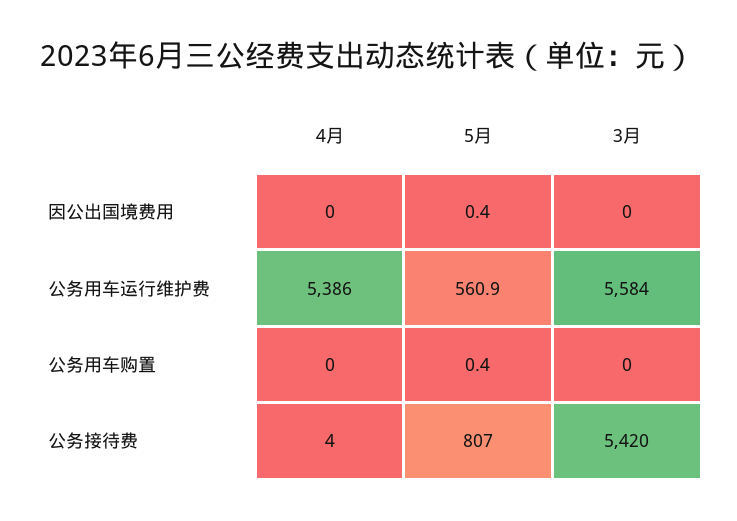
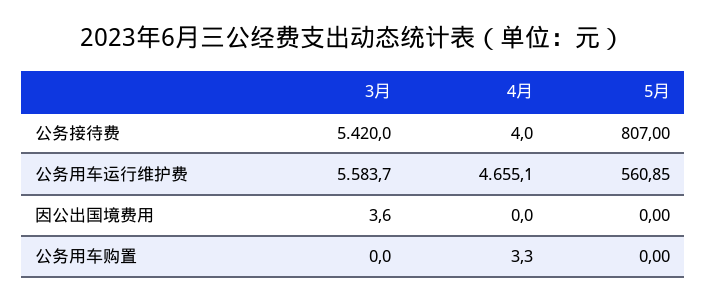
  {
    "4月": {
      "因公出国境费用": 0,
-     "公务用车运行维护费": 5386,
+     "公务用车运行维护费": 4655.1,
-     "公务用车购置": 0,
+     "公务用车购置": 3.3,
      "公务接待费": 4
    },
    "5月": {
-     "因公出国境费用": 0.4,
+     "因公出国境费用": 0,
      "公务用车运行维护费": 560.85,
-     "公务用车购置": 0.4,
+     "公务用车购置": 0,
      "公务接待费": 807
    },
    "3月": {
-     "因公出国境费用": 0,
+     "因公出国境费用": 3.6,
      "公务用车运行维护费": 5583.7,
      "公务用车购置": 0,
      "公务接待费": 5420
    }
  }

